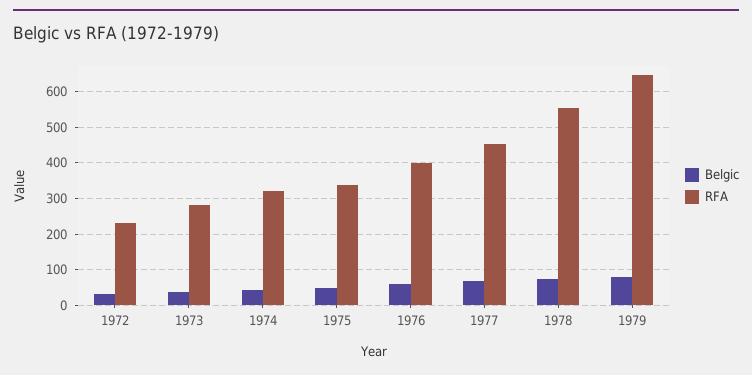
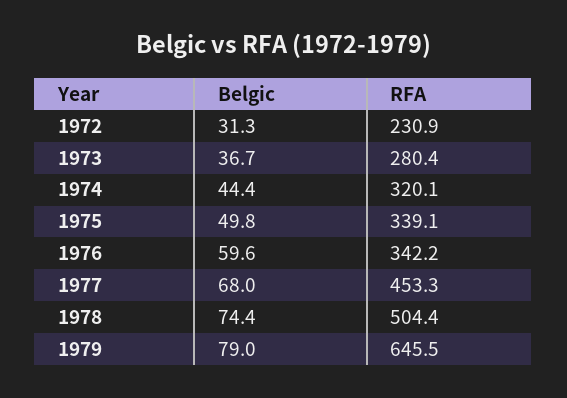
  {
    "Belgic": {
      "1972": 31.3,
      "1973": 36.7,
      "1974": 44.4,
      "1975": 49.8,
      "1976": 59.6,
      "1977": 68,
      "1978": 74.4,
      "1979": 79
    },
    "RFA": {
      "1972": 230.9,
      "1973": 280.4,
      "1974": 320.1,
      "1975": 339.1,
-     "1976": 400,
+     "1976": 342.2,
      "1977": 453.3,
-     "1978": 560,
+     "1978": 504.4,
      "1979": 645.5
    }
  }

